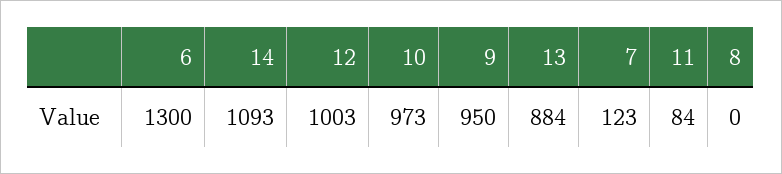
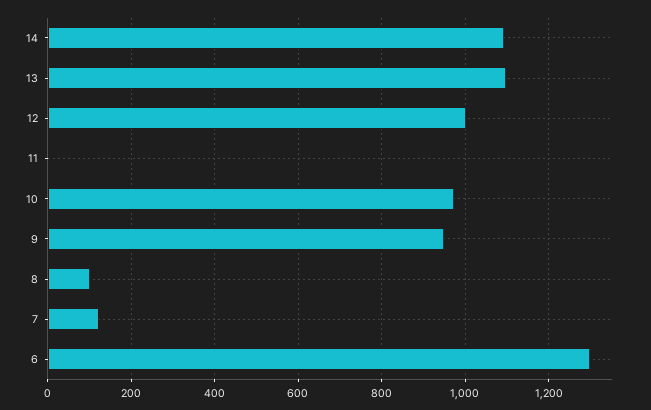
  {
    "6": 1300,
    "14": 1093,
    "12": 1003,
    "10": 973,
    "9": 950,
-   "13": 884,
+   "13": 1100,
    "7": 123,
-   "11": 84,
+   "11": 0,
-   "8": 0
+   "8": 100
  }

